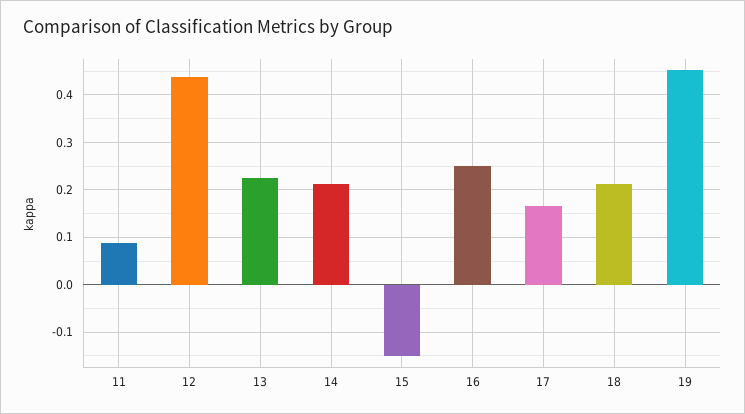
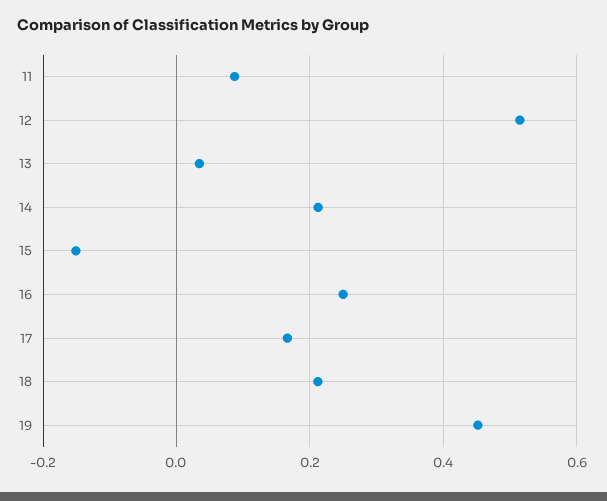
  {
    "11": 0.08,
-   "12": 0.44,
+   "12": 0.52,
-   "13": 0.22,
+   "13": 0.04,
    "14": 0.22,
    "15": -0.16,
    "16": 0.26,
    "17": 0.16,
    "18": 0.22,
    "19": 0.46
  }

